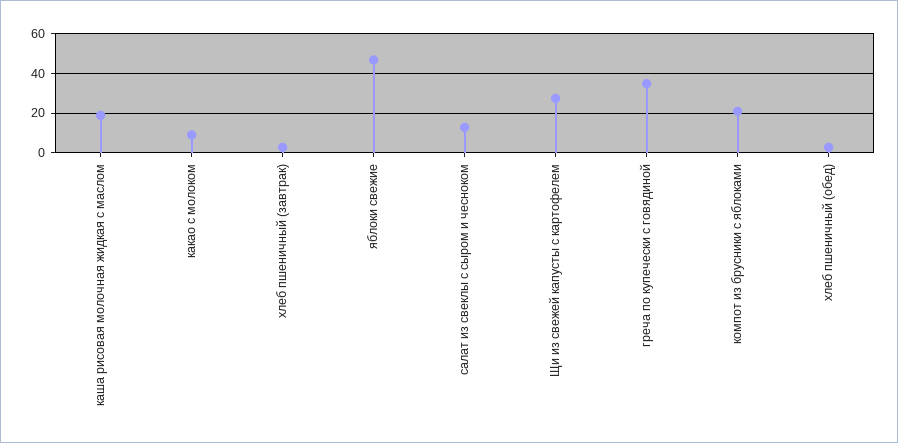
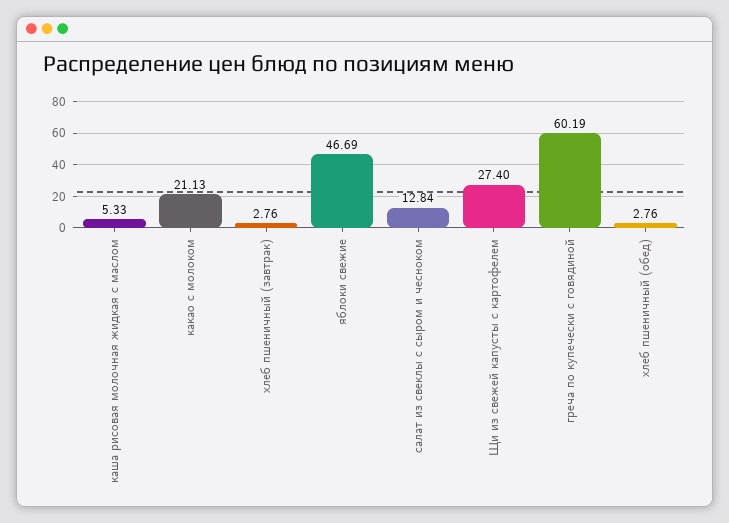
  {
-   "каша рисовая молочная жидкая с маслом": 20,
+   "каша рисовая молочная жидкая с маслом": 5.33,
-   "какао с молоком": 10,
+   "какао с молоком": 21.13,
    "хлеб пшеничный (завтрак)": 2.76,
    "яблоки свежие": 46.69,
    "салат из свеклы с сыром и чесноком": 12.84,
    "Щи из свежей капусты с картофелем": 27.4,
-   "греча по купечески с говядиной": 35,
+   "греча по купечески с говядиной": 60.19,
-   "компот из брусники с яблоками": 20,
    "хлеб пшеничный (обед)": 2.76
  }

